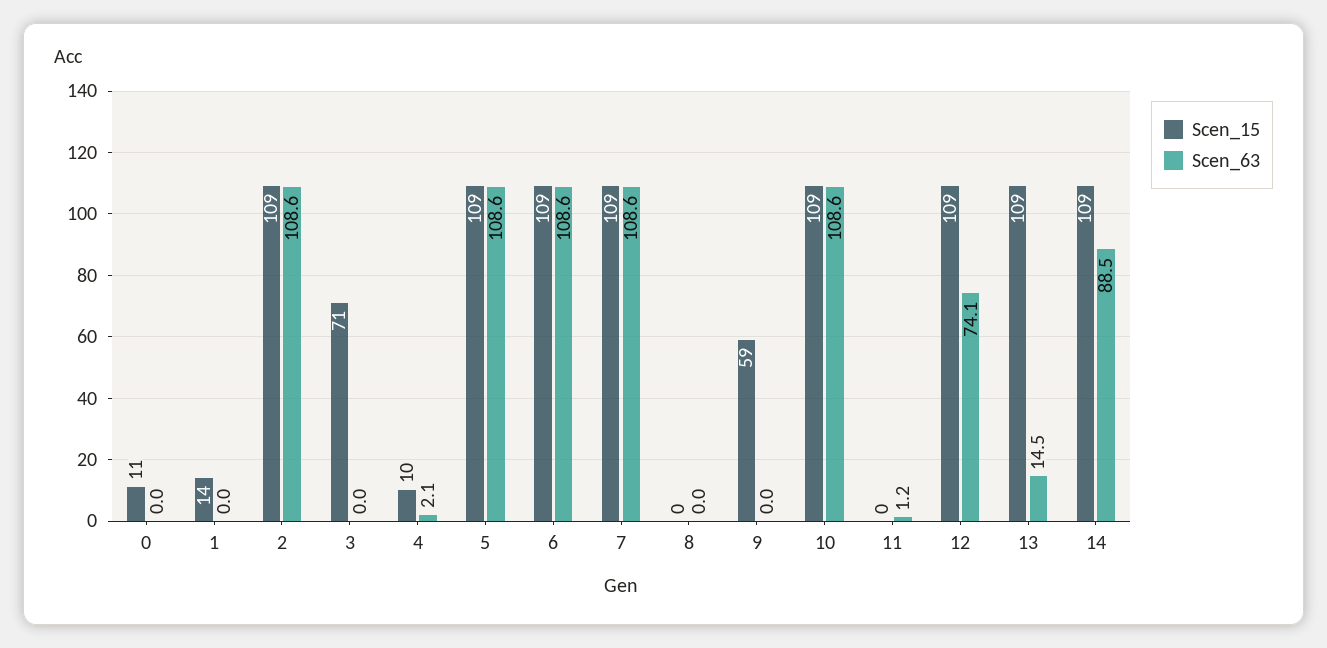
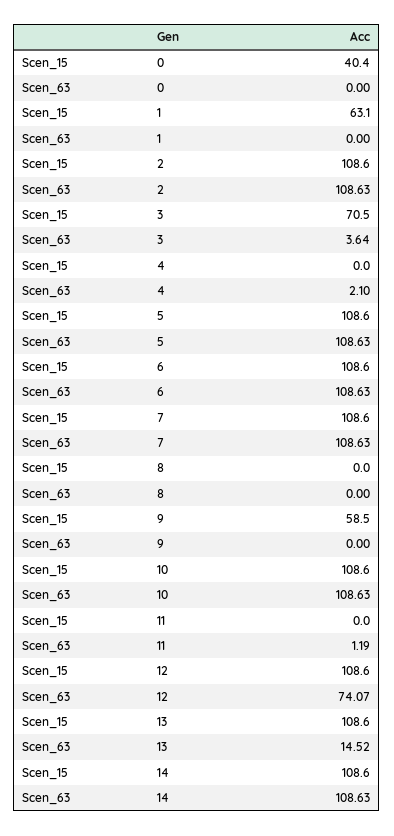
  {
    "Scen_15": {
-     "0": 11,
+     "0": 40.4,
-     "1": 14,
+     "1": 63.1,
      "2": 108.6,
      "3": 70.5,
-     "4": 10,
+     "4": 0,
      "5": 108.6,
      "6": 108.6,
      "7": 108.6,
      "8": 0,
      "9": 58.5,
      "10": 108.6,
      "11": 0,
      "12": 108.6,
      "13": 108.6,
      "14": 108.6
    },
    "Scen_63": {
      "0": 0,
      "1": 0,
      "2": 108.63,
-     "3": 0,
+     "3": 3.64,
      "4": 2.1,
      "5": 108.63,
      "6": 108.63,
      "7": 108.63,
      "8": 0,
      "9": 0,
      "10": 108.63,
      "11": 1.19,
      "12": 74.07,
      "13": 14.52,
-     "14": 88.5
+     "14": 108.63
    }
  }

